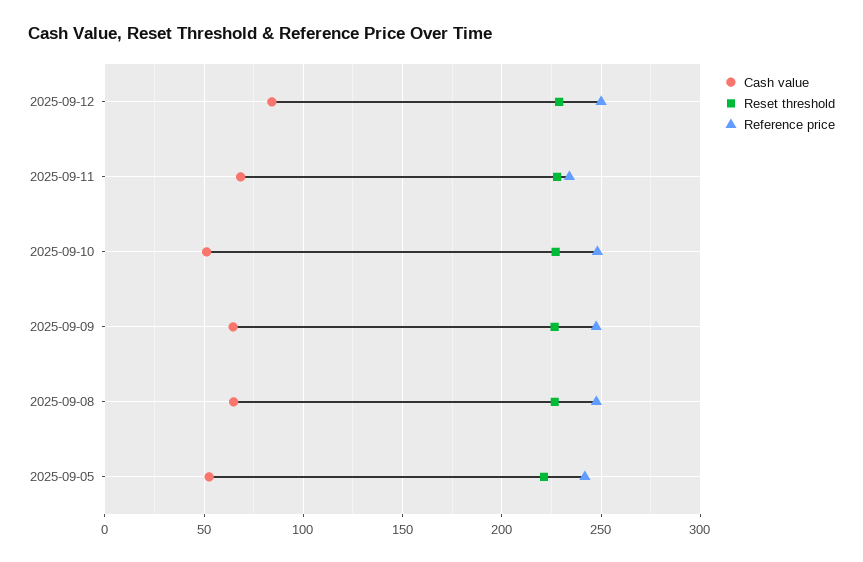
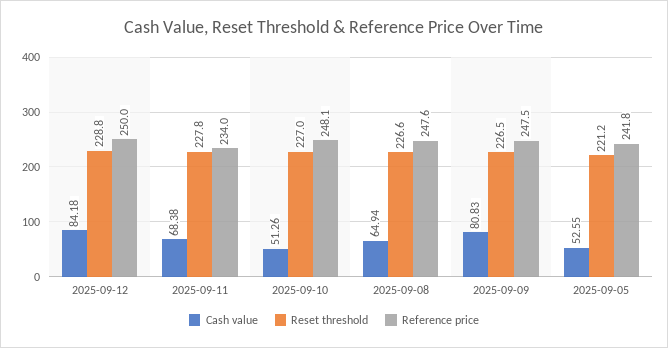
  {
    "Cash value": {
      "2025-09-12": 84.18,
      "2025-09-11": 68.38,
      "2025-09-10": 51.26,
-     "2025-09-09": 65,
+     "2025-09-09": 80.83,
      "2025-09-08": 64.94,
      "2025-09-05": 52.55
    },
    "Reset threshold": {
      "2025-09-12": 228.8,
      "2025-09-11": 227.8,
      "2025-09-10": 227,
      "2025-09-09": 226.5,
      "2025-09-08": 226.6,
      "2025-09-05": 221.2
    },
    "Reference price": {
      "2025-09-12": 250,
      "2025-09-11": 234,
      "2025-09-10": 248.1,
      "2025-09-09": 247.5,
      "2025-09-08": 247.6,
      "2025-09-05": 241.8
    }
  }

